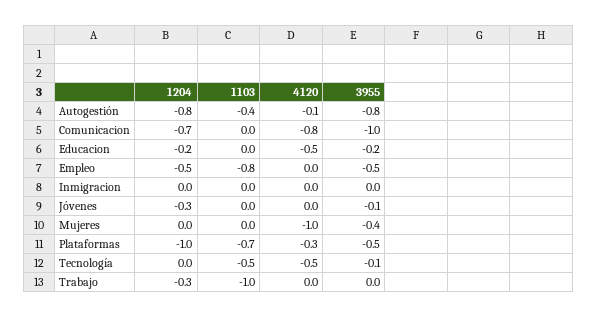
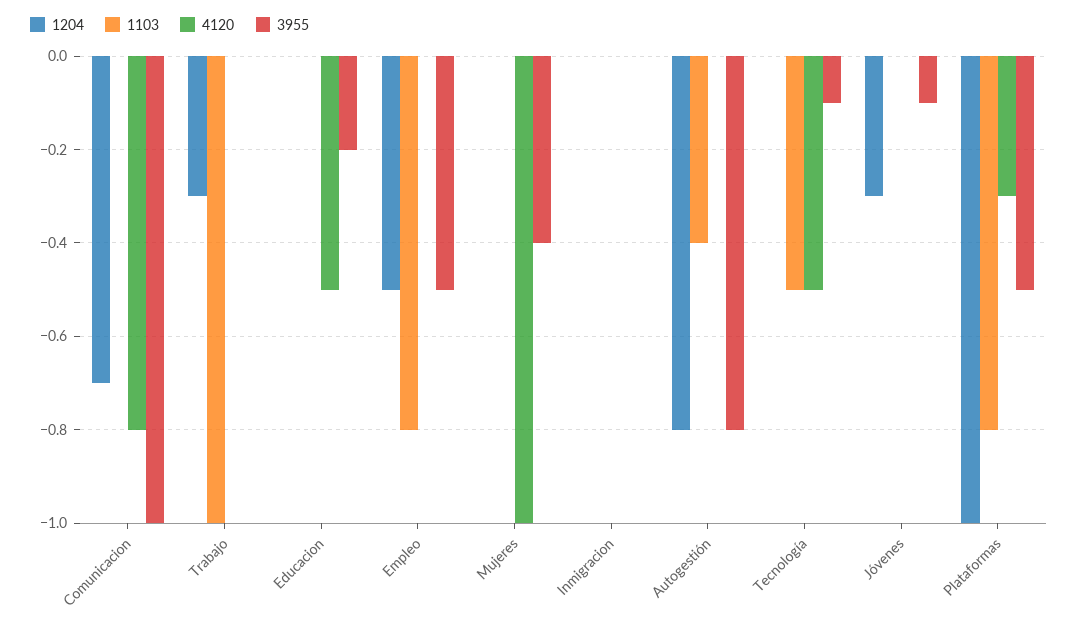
  {
    "1204": {
      "Autogestión": -0.8,
      "Comunicacion": -0.7,
-     "Educacion": -0.2,
+     "Educacion": 0,
      "Empleo": -0.5,
      "Inmigracion": 0,
      "Jóvenes": -0.3,
      "Mujeres": 0,
      "Plataformas": -1,
      "Tecnología": 0,
      "Trabajo": -0.3
    },
    "1103": {
      "Autogestión": -0.4,
      "Comunicacion": 0,
      "Educacion": 0,
      "Empleo": -0.8,
      "Inmigracion": 0,
      "Jóvenes": 0,
      "Mujeres": 0,
-     "Plataformas": -0.7,
+     "Plataformas": -0.8,
      "Tecnología": -0.5,
      "Trabajo": -1
    },
    "4120": {
-     "Autogestión": -0.1,
+     "Autogestión": 0,
      "Comunicacion": -0.8,
      "Educacion": -0.5,
      "Empleo": 0,
      "Inmigracion": 0,
      "Jóvenes": 0,
      "Mujeres": -1,
      "Plataformas": -0.3,
      "Tecnología": -0.5,
      "Trabajo": 0
    },
    "3955": {
      "Autogestión": -0.8,
      "Comunicacion": -1,
      "Educacion": -0.2,
      "Empleo": -0.5,
      "Inmigracion": 0,
      "Jóvenes": -0.1,
      "Mujeres": -0.4,
      "Plataformas": -0.5,
      "Tecnología": -0.1,
      "Trabajo": 0
    }
  }

